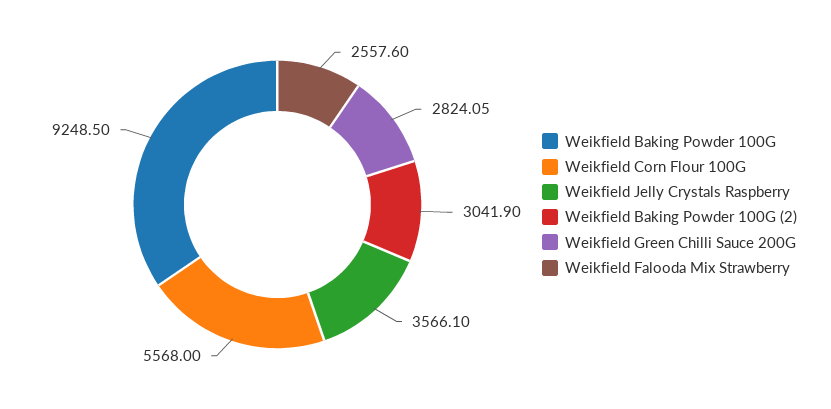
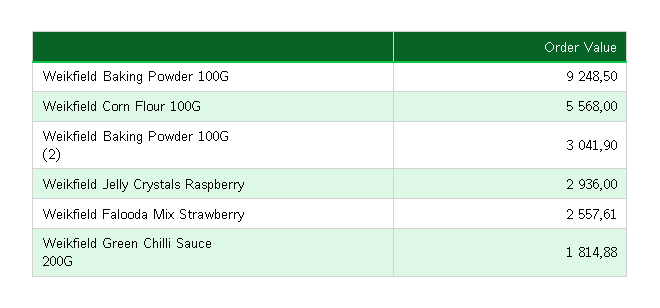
  {
    "Weikfield Baking Powder 100G": 9248.5,
    "Weikfield Corn Flour 100G": 5568,
-   "Weikfield Jelly Crystals Raspberry": 3566.1,
+   "Weikfield Jelly Crystals Raspberry": 2936,
    "Weikfield Baking Powder 100G (2)": 3041.9,
-   "Weikfield Green Chilli Sauce 200G": 2824.05,
+   "Weikfield Green Chilli Sauce 200G": 1814.88,
-   "Weikfield Falooda Mix Strawberry": 2557.6
+   "Weikfield Falooda Mix Strawberry": 2557.61
  }

